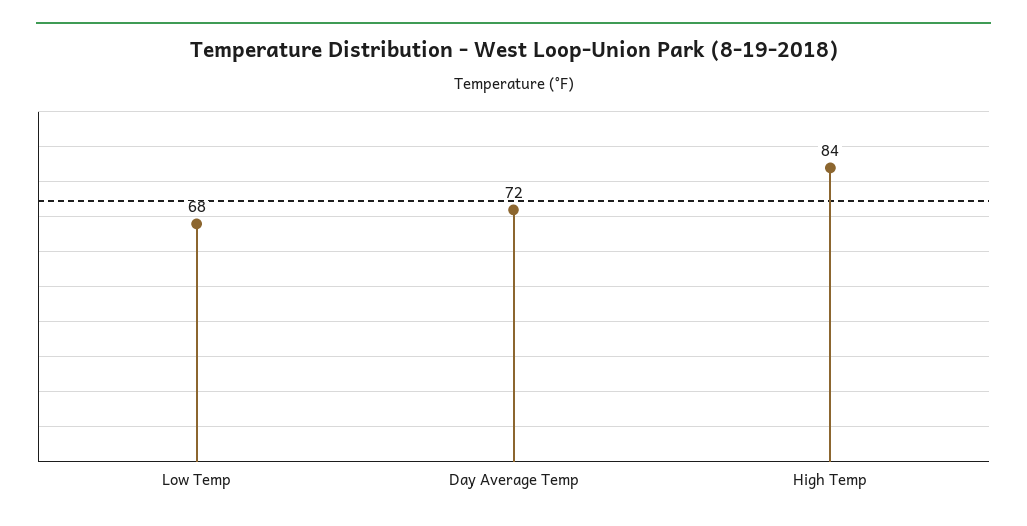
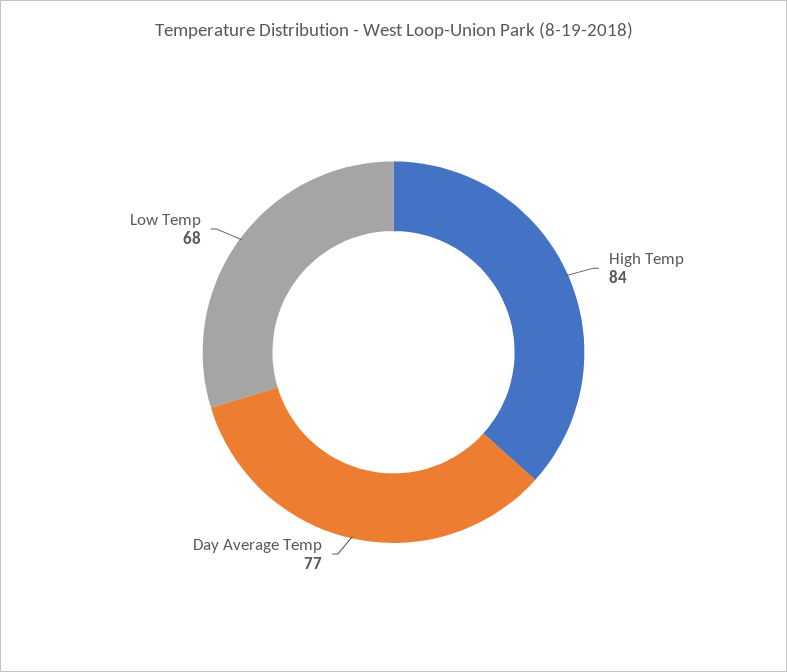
  {
    "Low Temp": 68,
-   "Day Average Temp": 72,
+   "Day Average Temp": 77,
    "High Temp": 84
  }

